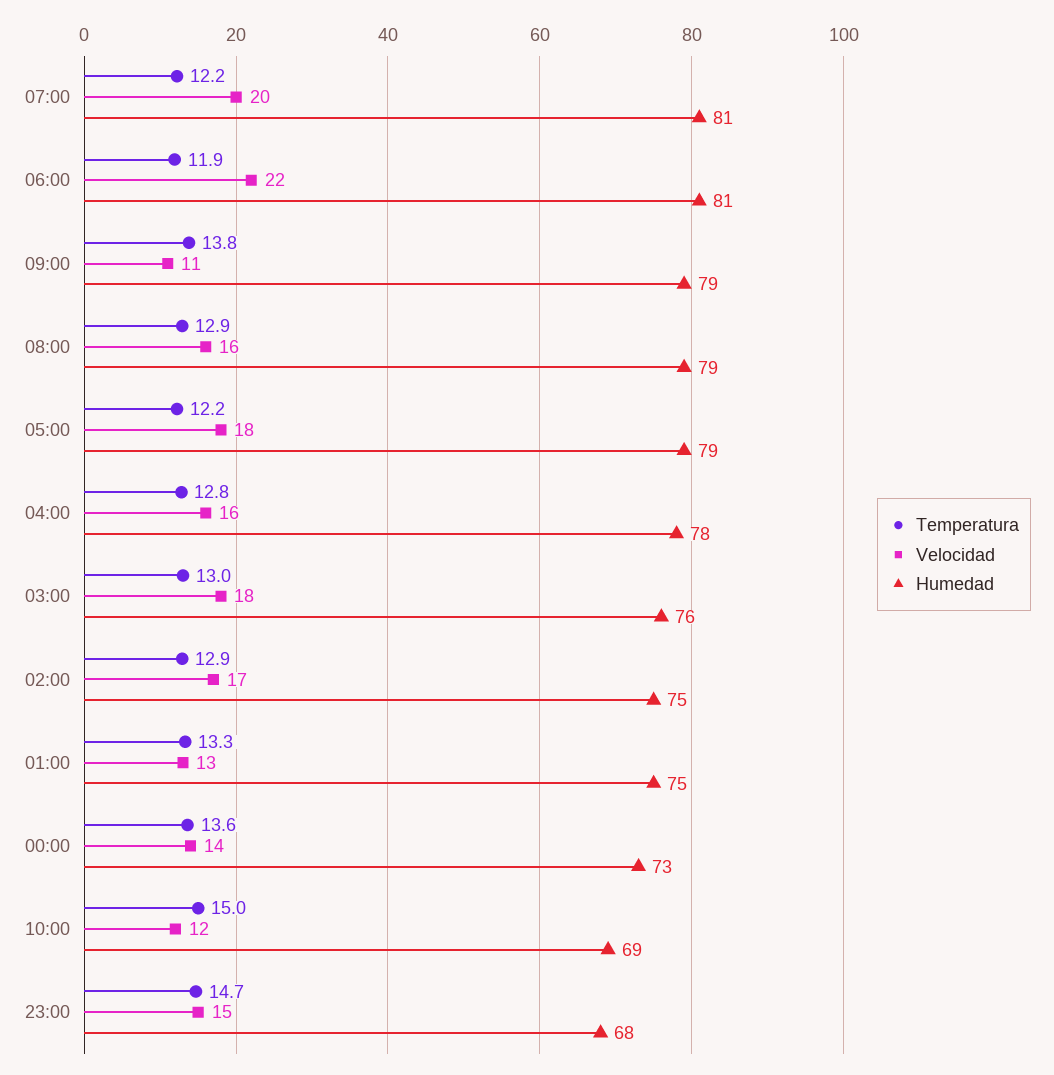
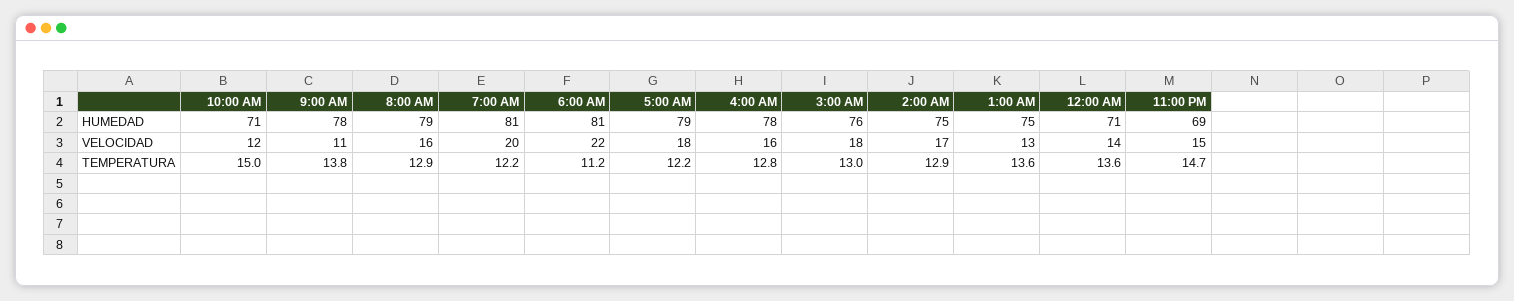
  {
    "Temperatura": {
      "07:00": 12.2,
-     "06:00": 11.9,
+     "06:00": 11.2,
      "09:00": 13.8,
      "08:00": 12.9,
      "05:00": 12.2,
      "04:00": 12.8,
      "03:00": 13,
      "02:00": 12.9,
-     "01:00": 13.3,
+     "01:00": 13.6,
      "00:00": 13.6,
      "10:00": 15,
      "23:00": 14.7
    },
    "Velocidad": {
      "07:00": 20,
      "06:00": 22,
      "09:00": 11,
      "08:00": 16,
      "05:00": 18,
      "04:00": 16,
      "03:00": 18,
      "02:00": 17,
      "01:00": 13,
      "00:00": 14,
      "10:00": 12,
      "23:00": 15
    },
    "Humedad": {
      "07:00": 81,
      "06:00": 81,
-     "09:00": 79,
+     "09:00": 78,
      "08:00": 79,
      "05:00": 79,
      "04:00": 78,
      "03:00": 76,
      "02:00": 75,
      "01:00": 75,
-     "00:00": 73,
+     "00:00": 71,
-     "10:00": 69,
+     "10:00": 71,
-     "23:00": 68
+     "23:00": 69
    }
  }

